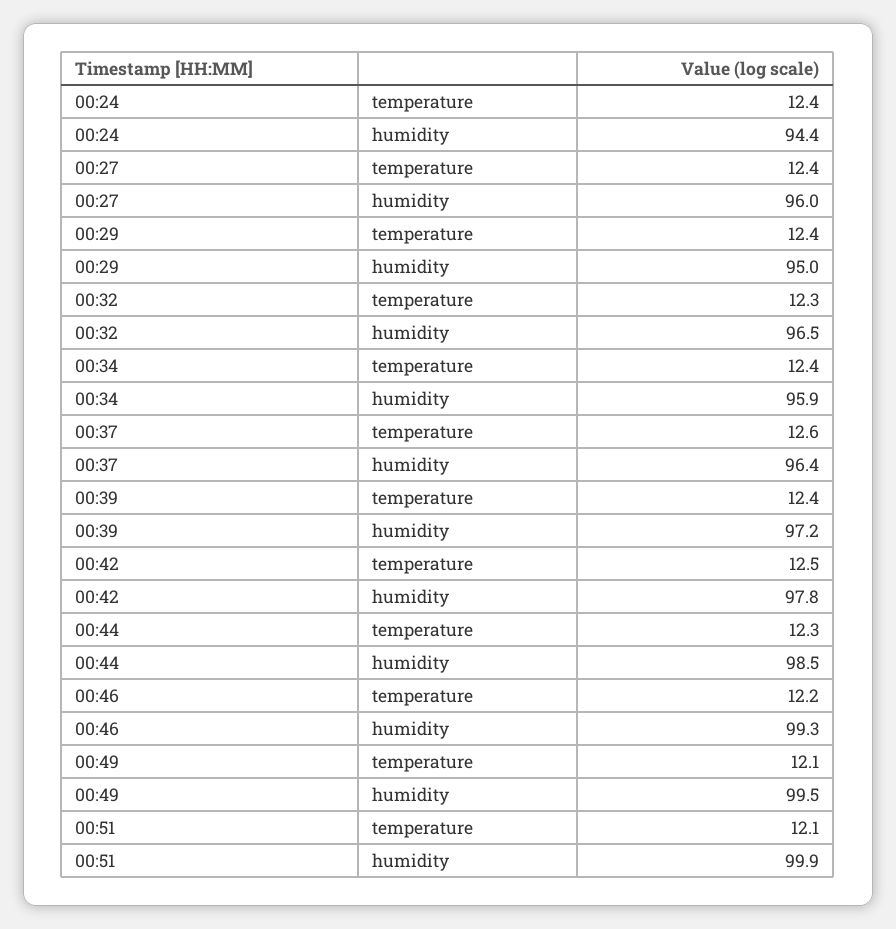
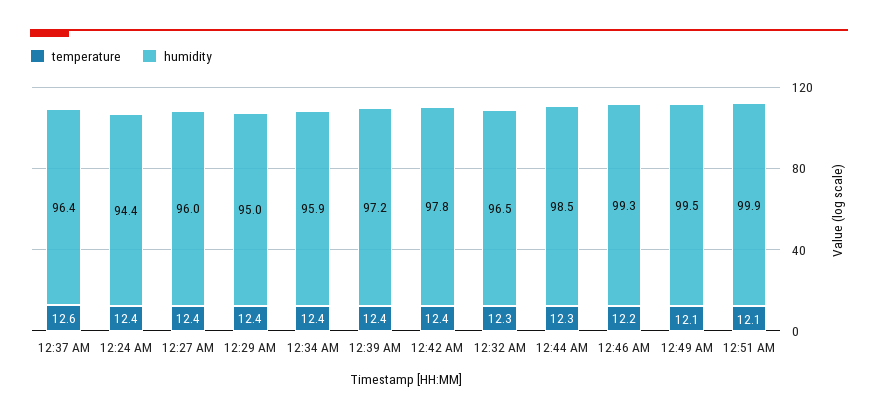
  {
    "temperature": {
      "00:24": 12.4,
      "00:27": 12.4,
      "00:29": 12.4,
      "00:32": 12.3,
      "00:34": 12.4,
      "00:37": 12.6,
      "00:39": 12.4,
-     "00:42": 12.5,
+     "00:42": 12.4,
      "00:44": 12.3,
      "00:46": 12.2,
      "00:49": 12.1,
      "00:51": 12.1
    },
    "humidity": {
      "00:24": 94.4,
      "00:27": 96,
      "00:29": 95,
      "00:32": 96.5,
      "00:34": 95.9,
      "00:37": 96.4,
      "00:39": 97.2,
      "00:42": 97.8,
      "00:44": 98.5,
      "00:46": 99.3,
      "00:49": 99.5,
      "00:51": 99.9
    }
  }

